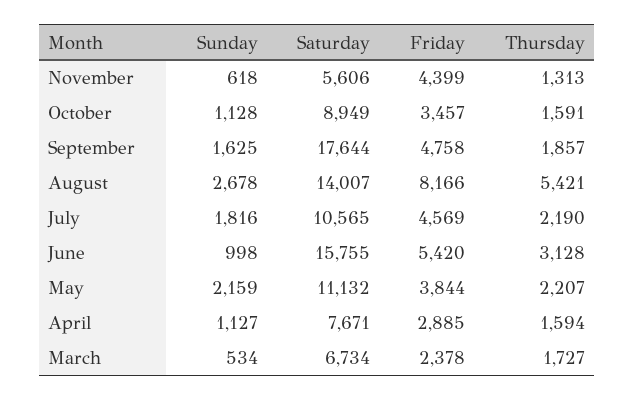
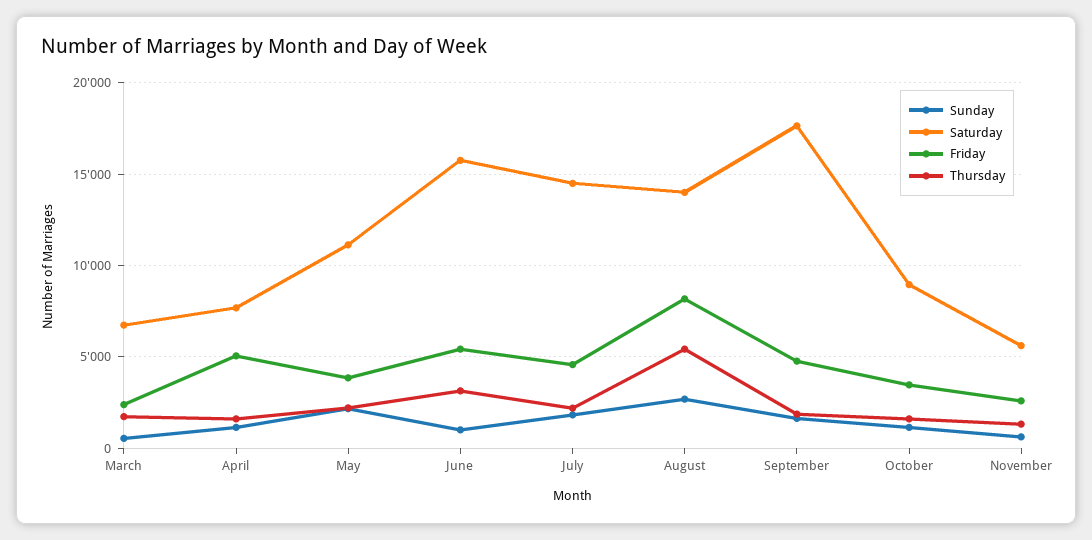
  {
    "Sunday": {
      "November": 618,
      "October": 1128,
      "September": 1625,
      "August": 2678,
      "July": 1816,
      "June": 998,
      "May": 2159,
      "April": 1127,
      "March": 534
    },
    "Saturday": {
      "November": 5606,
      "October": 8949,
      "September": 17644,
      "August": 14007,
-     "July": 10565,
+     "July": 14500,
      "June": 15755,
      "May": 11132,
      "April": 7671,
      "March": 6734
    },
    "Friday": {
-     "November": 4399,
+     "November": 2500,
      "October": 3457,
      "September": 4758,
      "August": 8166,
      "July": 4569,
      "June": 5420,
      "May": 3844,
-     "April": 2885,
+     "April": 5000,
      "March": 2378
    },
    "Thursday": {
      "November": 1313,
      "October": 1591,
      "September": 1857,
      "August": 5421,
      "July": 2190,
      "June": 3128,
      "May": 2207,
      "April": 1594,
      "March": 1727
    }
  }

